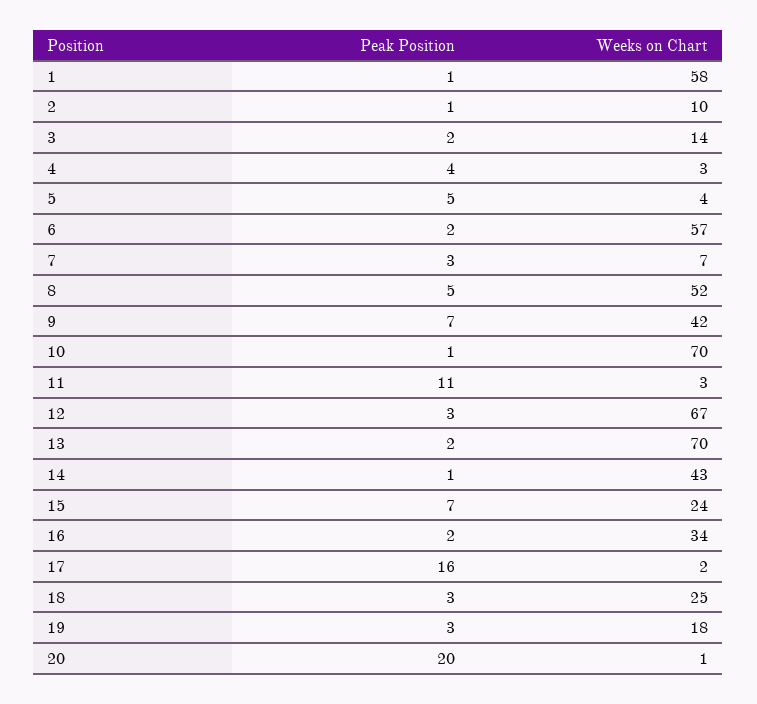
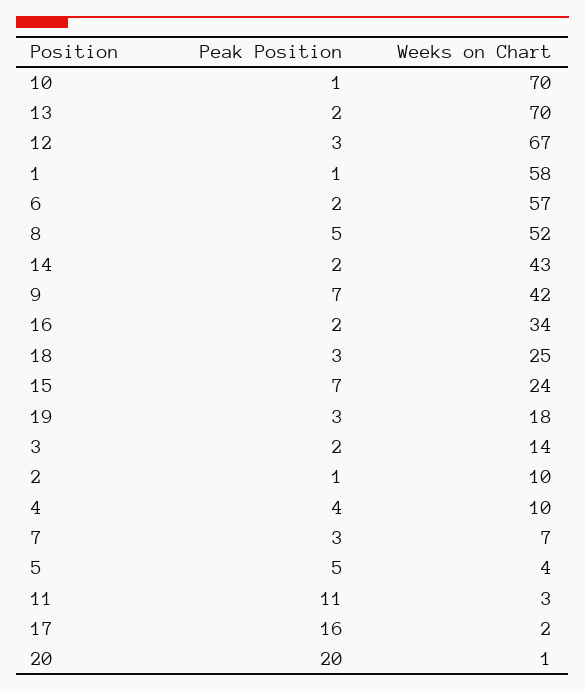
  {
    "Peak Position": {
      "1": 1,
      "2": 1,
      "3": 2,
      "4": 4,
      "5": 5,
      "6": 2,
      "7": 3,
      "8": 5,
      "9": 7,
      "10": 1,
      "11": 11,
      "12": 3,
      "13": 2,
-     "14": 1,
+     "14": 2,
      "15": 7,
      "16": 2,
      "17": 16,
      "18": 3,
      "19": 3,
      "20": 20
    },
    "Weeks on Chart": {
      "1": 58,
      "2": 10,
      "3": 14,
-     "4": 3,
+     "4": 10,
      "5": 4,
      "6": 57,
      "7": 7,
      "8": 52,
      "9": 42,
      "10": 70,
      "11": 3,
      "12": 67,
      "13": 70,
      "14": 43,
      "15": 24,
      "16": 34,
      "17": 2,
      "18": 25,
      "19": 18,
      "20": 1
    }
  }

